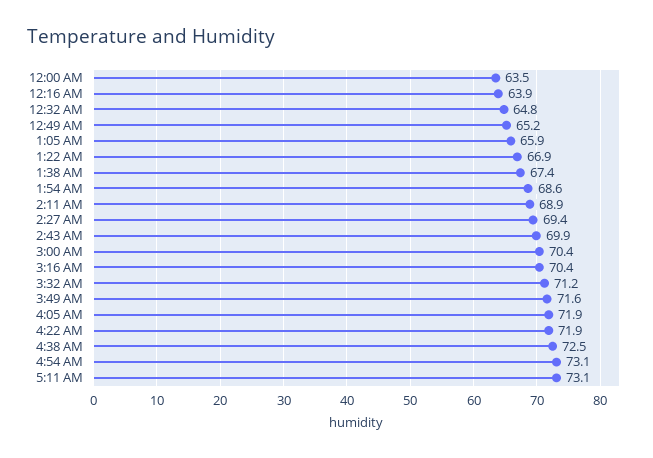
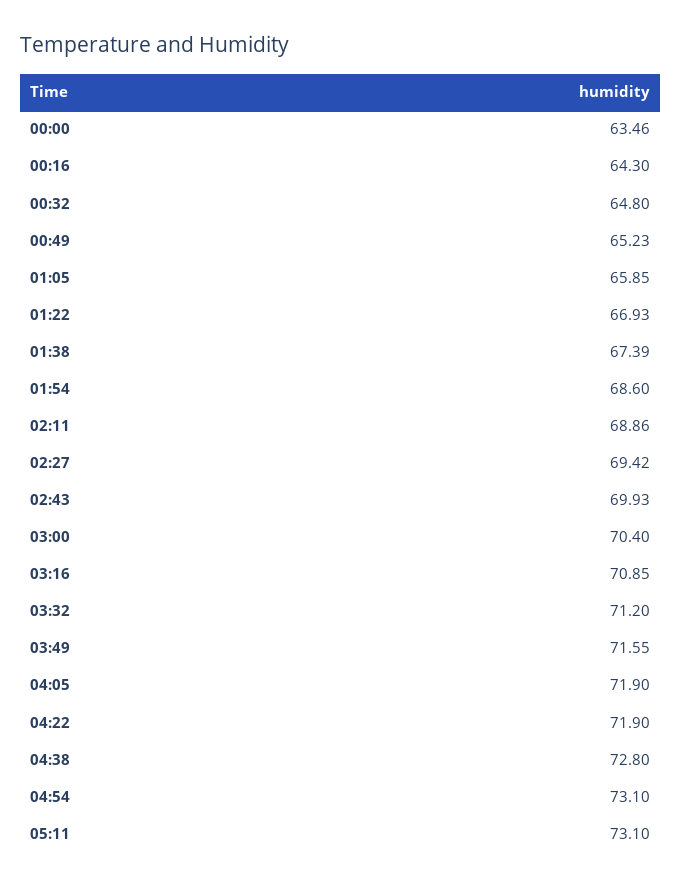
  {
    "12:00 AM": 63.46,
-   "12:16 AM": 63.9,
+   "12:16 AM": 64.3,
    "12:32 AM": 64.8,
    "12:49 AM": 65.23,
    "1:05 AM": 65.85,
    "1:22 AM": 66.93,
    "1:38 AM": 67.39,
    "1:54 AM": 68.6,
    "2:11 AM": 68.86,
    "2:27 AM": 69.42,
    "2:43 AM": 69.93,
    "3:00 AM": 70.4,
-   "3:16 AM": 70.4,
+   "3:16 AM": 70.85,
    "3:32 AM": 71.2,
    "3:49 AM": 71.55,
    "4:05 AM": 71.9,
    "4:22 AM": 71.9,
-   "4:38 AM": 72.5,
+   "4:38 AM": 72.8,
    "4:54 AM": 73.1,
    "5:11 AM": 73.1
  }

